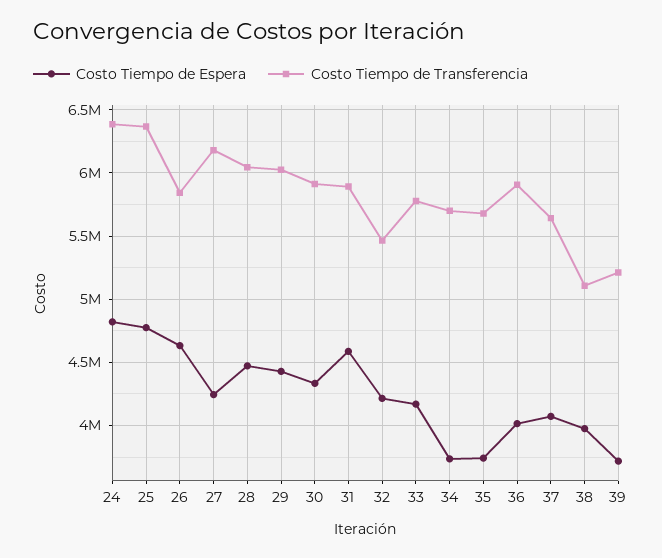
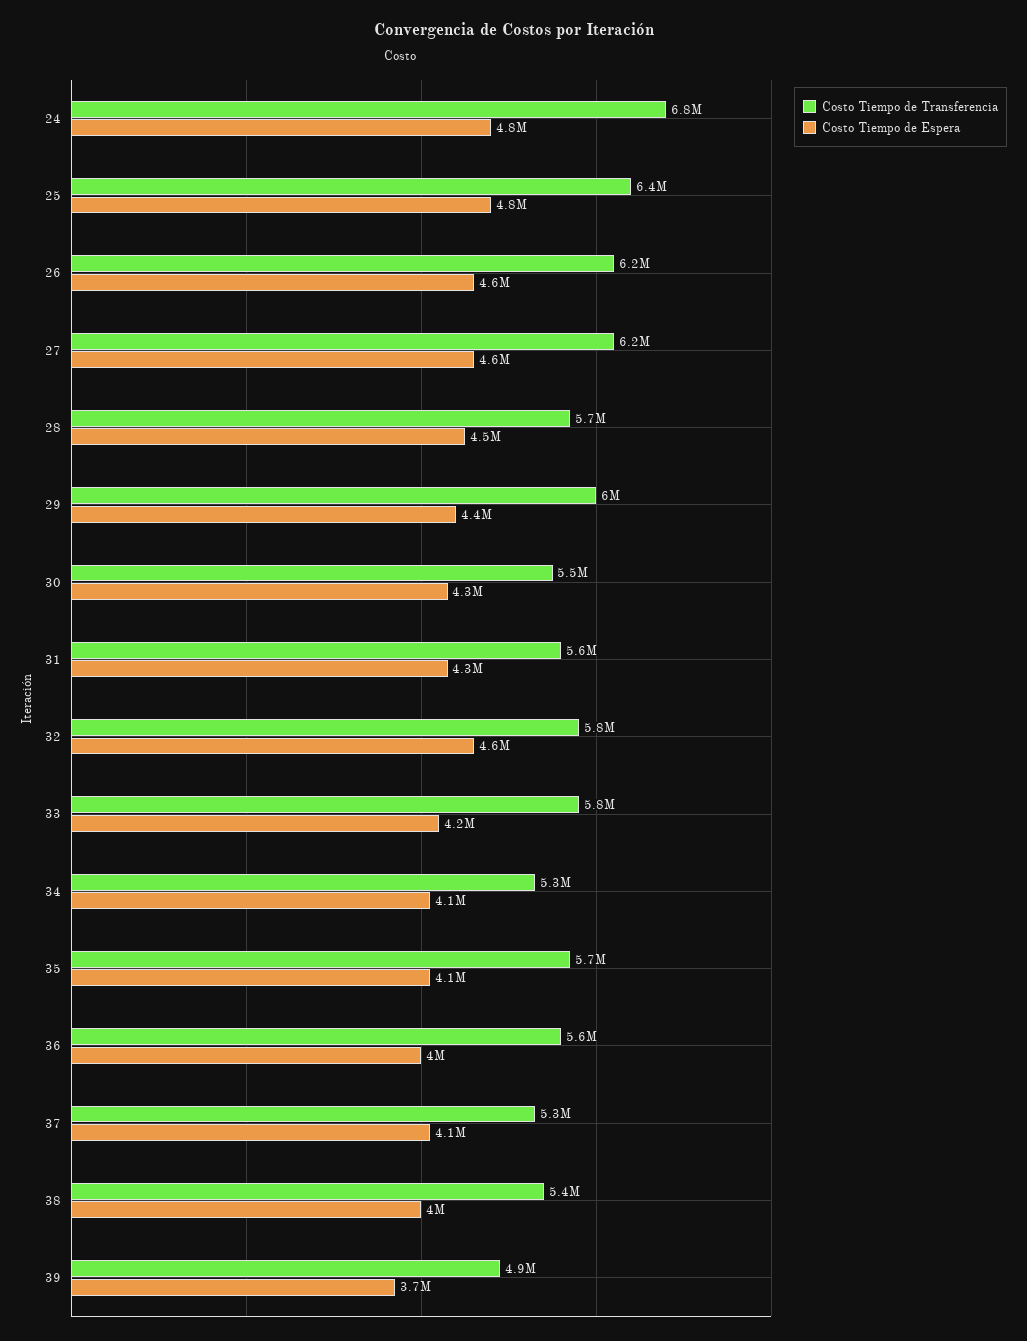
  {
    "Costo Tiempo de Espera": {
      "24": 4800000,
      "25": 4800000,
      "26": 4600000,
-     "27": 4250000,
+     "27": 4600000,
      "28": 4500000,
      "29": 4400000,
      "30": 4300000,
-     "31": 4600000,
+     "31": 4300000,
-     "32": 4200000,
+     "32": 4600000,
      "33": 4200000,
-     "34": 3750000,
+     "34": 4100000,
-     "35": 3750000,
+     "35": 4100000,
      "36": 4000000,
      "37": 4100000,
      "38": 4000000,
      "39": 3700000
    },
    "Costo Tiempo de Transferencia": {
-     "24": 6400000,
+     "24": 6800000,
      "25": 6400000,
-     "26": 5850000,
+     "26": 6200000,
      "27": 6200000,
-     "28": 6050000,
+     "28": 5700000,
      "29": 6000000,
-     "30": 5900000,
+     "30": 5500000,
-     "31": 5900000,
+     "31": 5600000,
-     "32": 5450000,
+     "32": 5800000,
      "33": 5800000,
-     "34": 5700000,
+     "34": 5300000,
      "35": 5700000,
-     "36": 5900000,
+     "36": 5600000,
-     "37": 5650000,
+     "37": 5300000,
-     "38": 5100000,
+     "38": 5400000,
-     "39": 5200000
+     "39": 4900000
    }
  }

